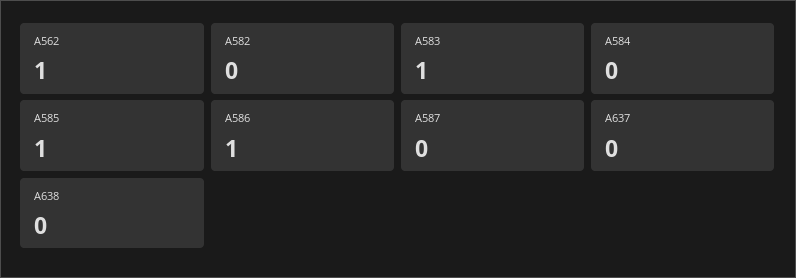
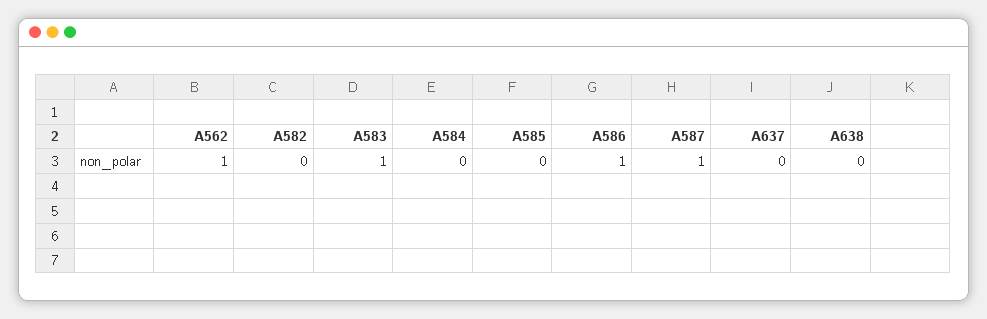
  {
    "A562": 1,
    "A582": 0,
    "A583": 1,
    "A584": 0,
-   "A585": 1,
+   "A585": 0,
    "A586": 1,
-   "A587": 0,
+   "A587": 1,
    "A637": 0,
    "A638": 0
  }

